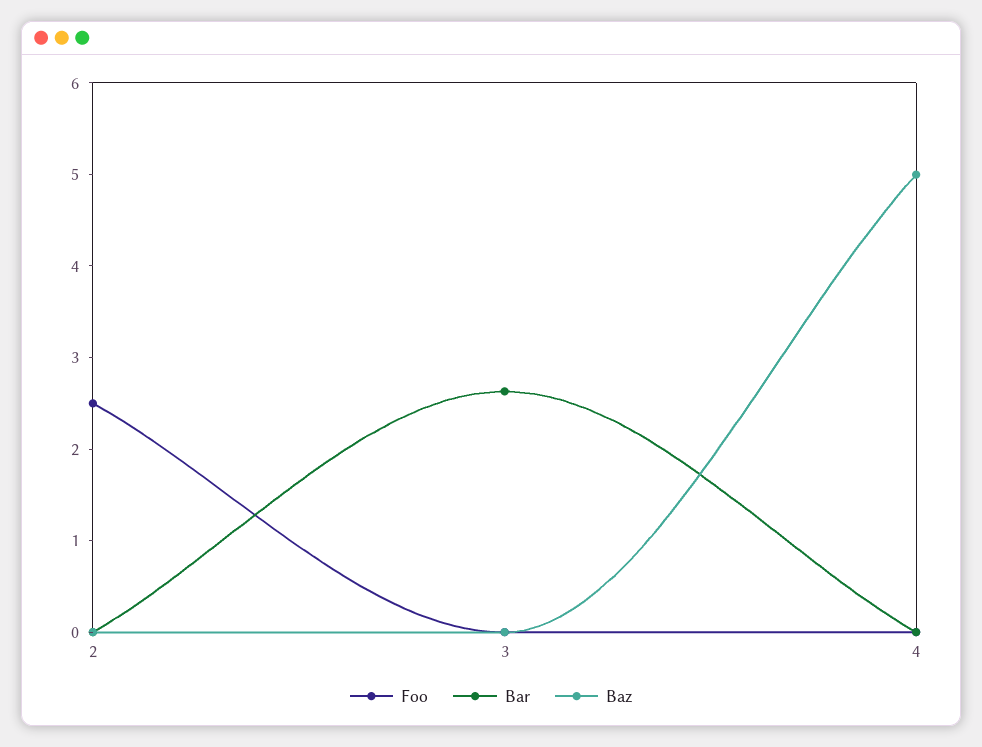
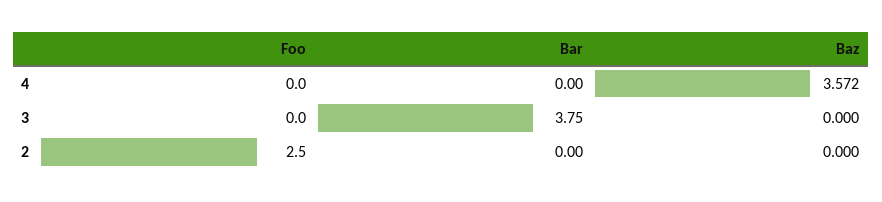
  {
    "Foo": {
      "2": 2.5,
      "3": 0,
      "4": 0
    },
    "Bar": {
      "2": 0,
-     "3": 2.6,
+     "3": 3.75,
      "4": 0
    },
    "Baz": {
      "2": 0,
      "3": 0,
-     "4": 5
+     "4": 3.572
    }
  }

